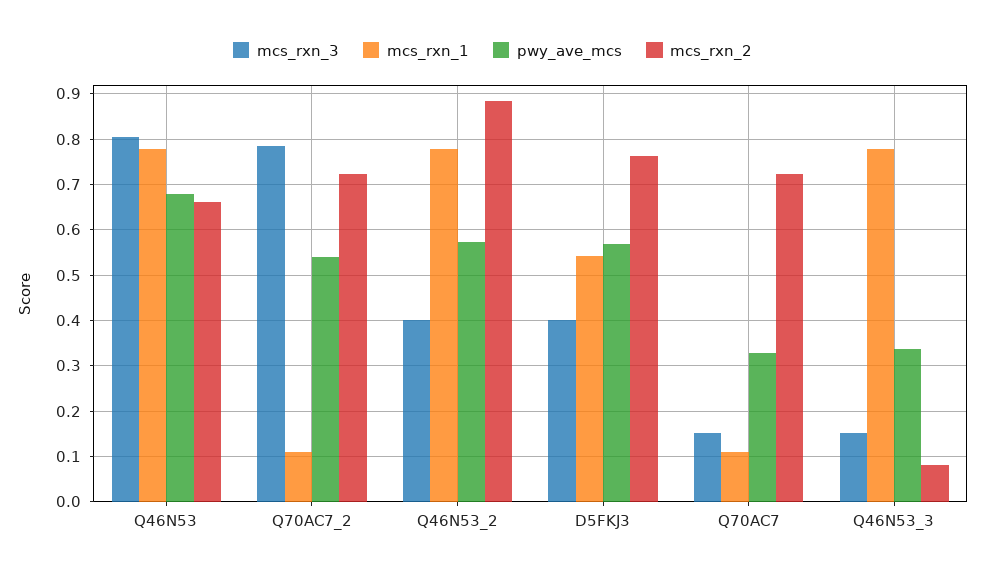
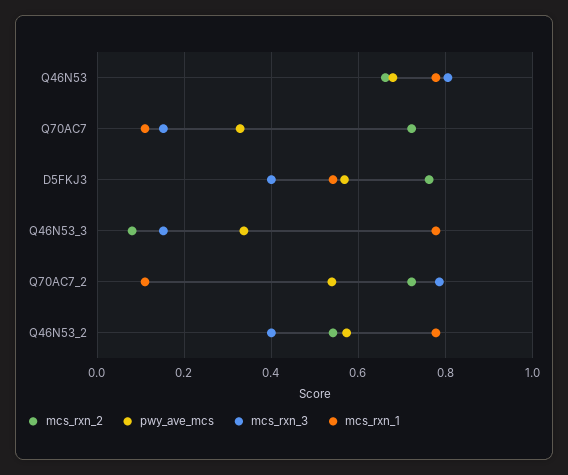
  {
    "mcs_rxn_3": {
      "Q46N53": 0.8,
      "Q70AC7_2": 0.78,
      "Q46N53_2": 0.4,
      "D5FKJ3": 0.4,
      "Q70AC7": 0.16,
      "Q46N53_3": 0.16
    },
    "mcs_rxn_1": {
      "Q46N53": 0.78,
      "Q70AC7_2": 0.12,
      "Q46N53_2": 0.78,
      "D5FKJ3": 0.54,
      "Q70AC7": 0.12,
      "Q46N53_3": 0.78
    },
    "pwy_ave_mcs": {
      "Q46N53": 0.68,
      "Q70AC7_2": 0.54,
      "Q46N53_2": 0.58,
      "D5FKJ3": 0.56,
      "Q70AC7": 0.32,
      "Q46N53_3": 0.34
    },
    "mcs_rxn_2": {
      "Q46N53": 0.66,
      "Q70AC7_2": 0.72,
-     "Q46N53_2": 0.88,
+     "Q46N53_2": 0.54,
      "D5FKJ3": 0.76,
      "Q70AC7": 0.72,
      "Q46N53_3": 0.08
    }
  }

